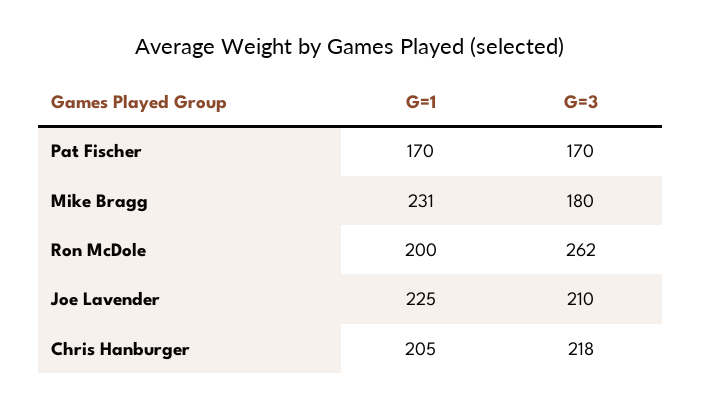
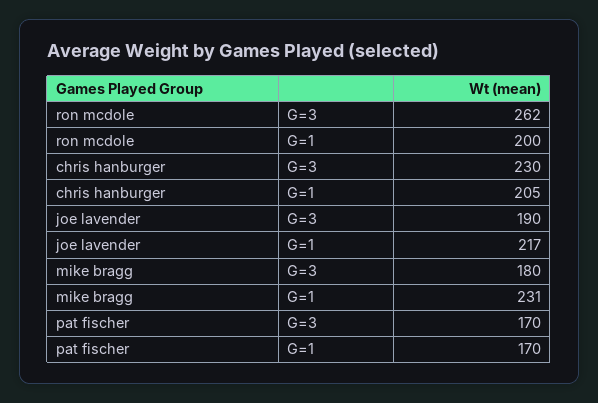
  {
    "G=1": {
      "Pat Fischer": 170,
      "Mike Bragg": 231,
      "Ron McDole": 200,
-     "Joe Lavender": 225,
+     "Joe Lavender": 217,
      "Chris Hanburger": 205
    },
    "G=3": {
      "Pat Fischer": 170,
      "Mike Bragg": 180,
      "Ron McDole": 262,
-     "Joe Lavender": 210,
+     "Joe Lavender": 190,
-     "Chris Hanburger": 218
+     "Chris Hanburger": 230
    }
  }

